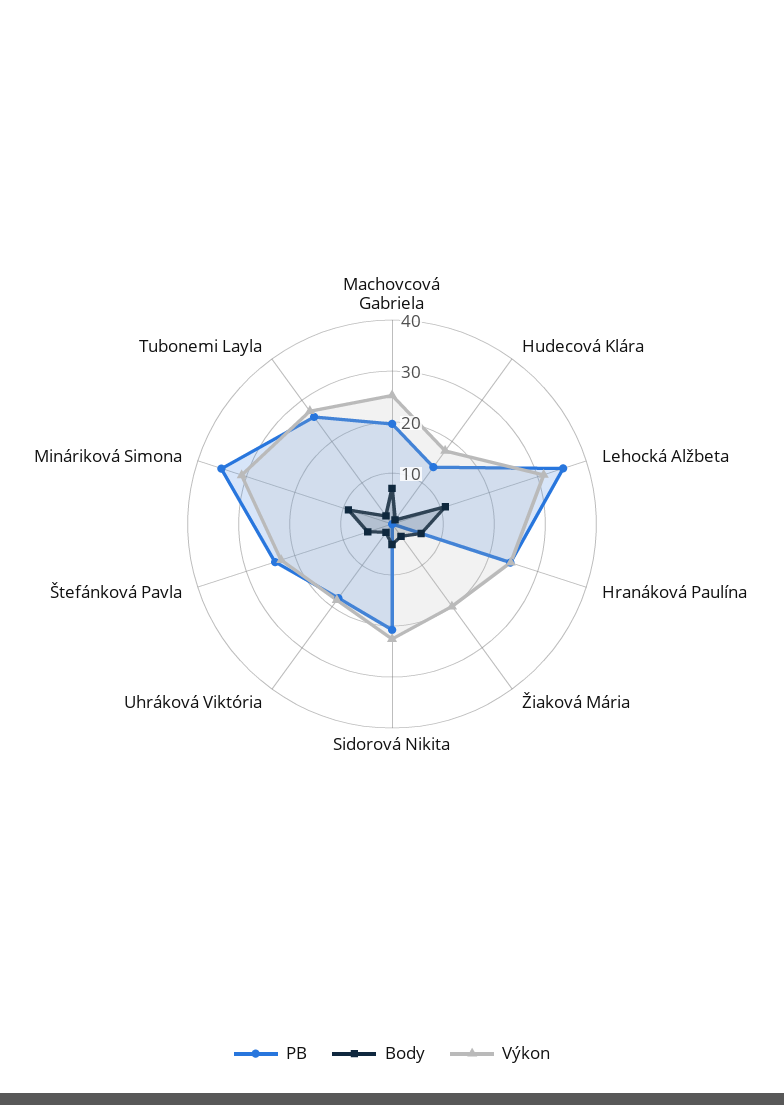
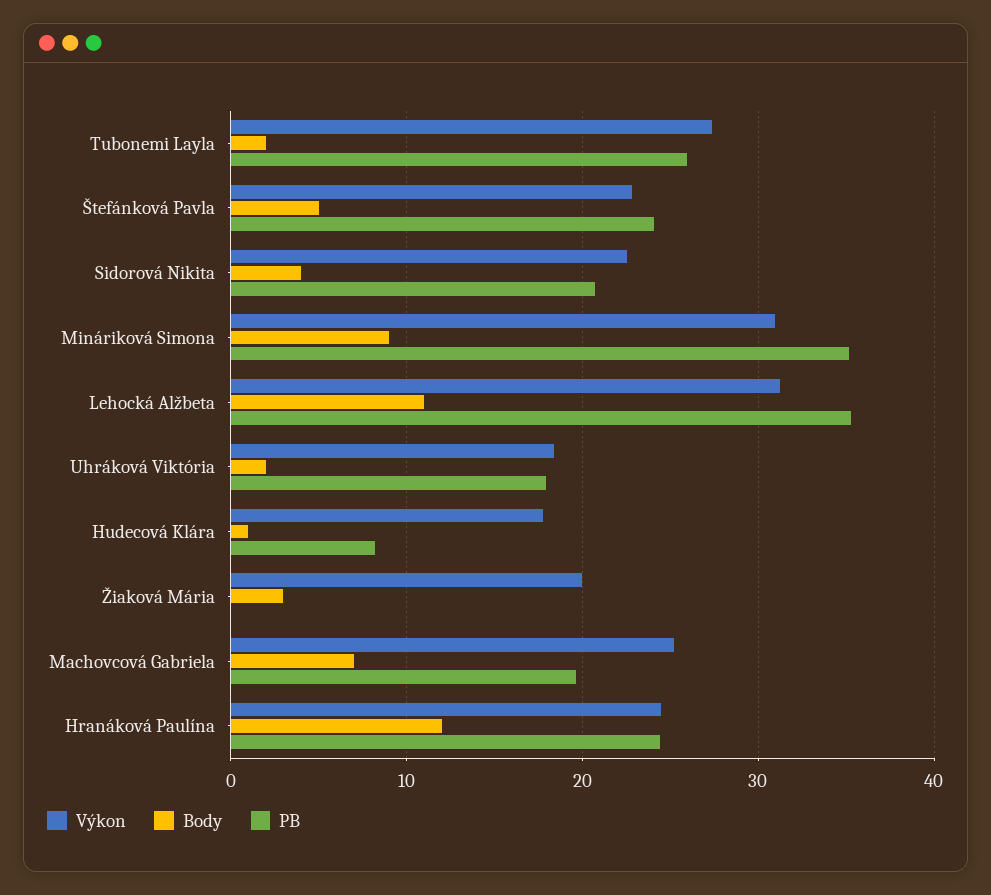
  {
    "PB": {
      "Machovcová Gabriela": 20,
-     "Hudecová Klára": 14,
+     "Hudecová Klára": 8,
      "Lehocká Alžbeta": 35,
      "Hranáková Paulína": 24,
      "Žiaková Mária": 0,
      "Sidorová Nikita": 21,
      "Uhráková Viktória": 18,
      "Štefánková Pavla": 24,
      "Mináriková Simona": 35,
      "Tubonemi Layla": 26
    },
    "Body": {
      "Machovcová Gabriela": 7,
      "Hudecová Klára": 1,
      "Lehocká Alžbeta": 11,
-     "Hranáková Paulína": 6,
+     "Hranáková Paulína": 12,
      "Žiaková Mária": 3,
      "Sidorová Nikita": 4,
      "Uhráková Viktória": 2,
      "Štefánková Pavla": 5,
      "Mináriková Simona": 9,
      "Tubonemi Layla": 2
    },
    "Výkon": {
      "Machovcová Gabriela": 25,
      "Hudecová Klára": 18,
      "Lehocká Alžbeta": 31,
      "Hranáková Paulína": 24,
      "Žiaková Mária": 20,
      "Sidorová Nikita": 23,
      "Uhráková Viktória": 18,
      "Štefánková Pavla": 23,
      "Mináriková Simona": 31,
      "Tubonemi Layla": 27
    }
  }

